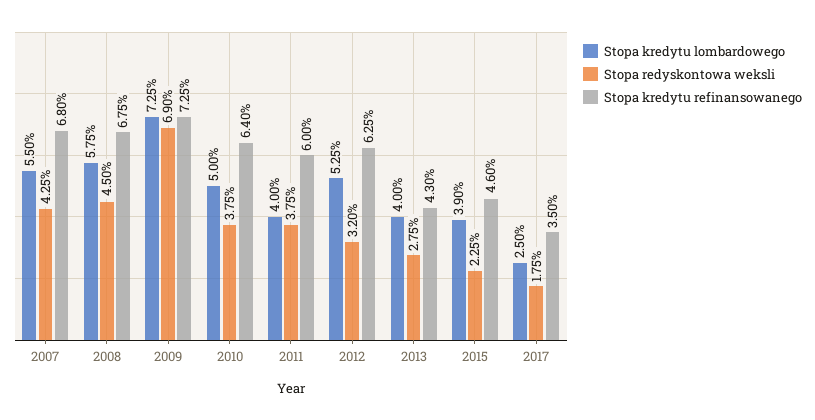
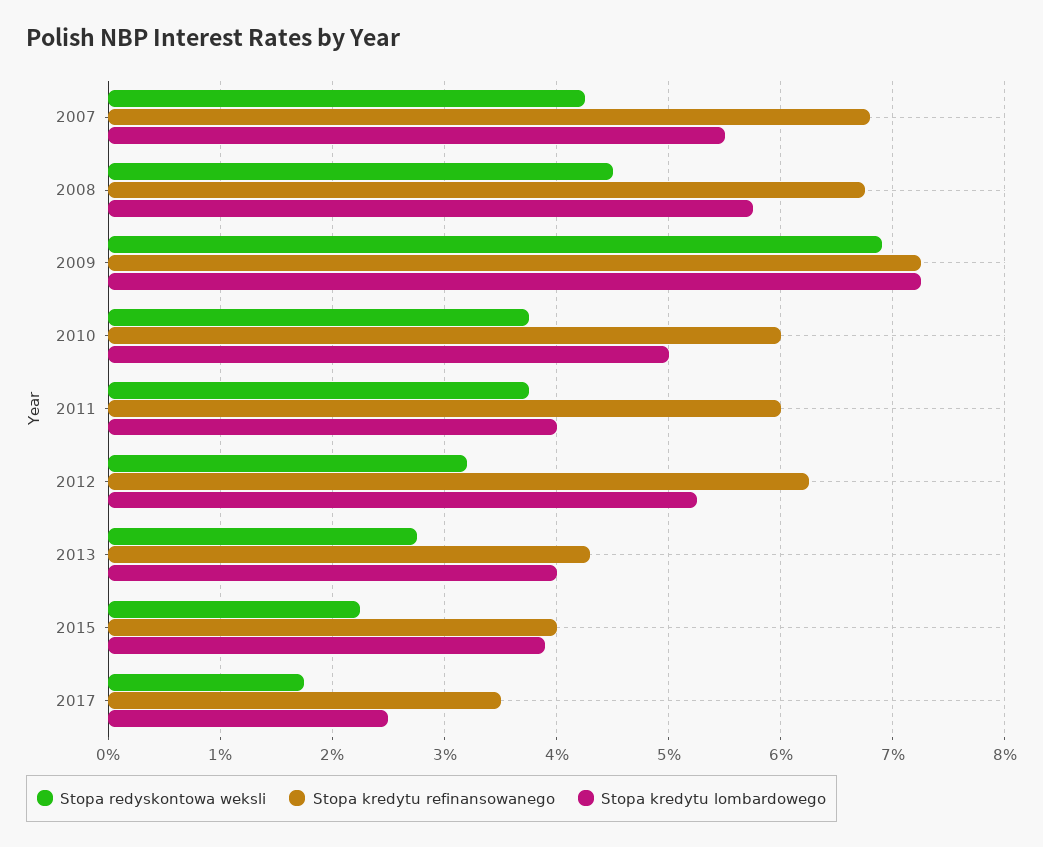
  {
    "Stopa kredytu lombardowego": {
      "2007": 5.5,
      "2008": 5.75,
      "2009": 7.25,
      "2010": 5,
      "2011": 4,
      "2012": 5.25,
      "2013": 4,
      "2015": 3.9,
      "2017": 2.5
    },
    "Stopa redyskontowa weksli": {
      "2007": 4.25,
      "2008": 4.5,
      "2009": 6.9,
      "2010": 3.75,
      "2011": 3.75,
      "2012": 3.2,
      "2013": 2.75,
      "2015": 2.25,
      "2017": 1.75
    },
    "Stopa kredytu refinansowanego": {
      "2007": 6.8,
      "2008": 6.75,
      "2009": 7.25,
-     "2010": 6.4,
+     "2010": 6,
      "2011": 6,
      "2012": 6.25,
      "2013": 4.3,
-     "2015": 4.6,
+     "2015": 4,
      "2017": 3.5
    }
  }

